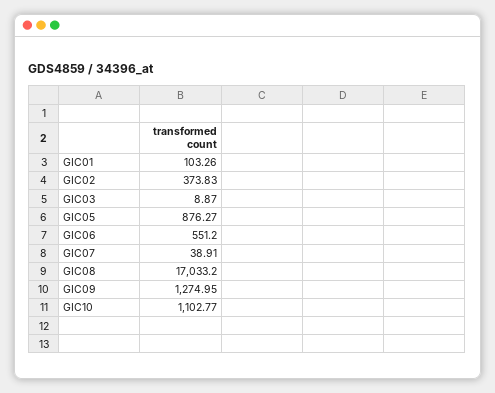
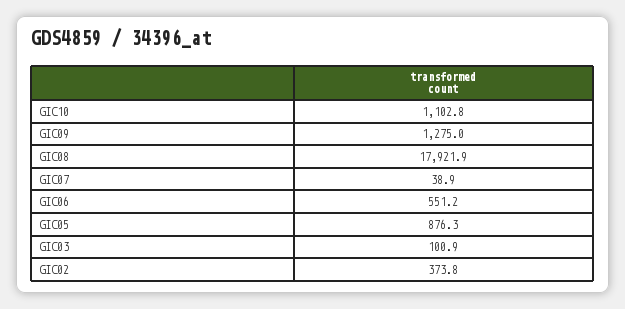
  {
-   "GIC01": 103.26,
    "GIC02": 373.83,
-   "GIC03": 8.87,
+   "GIC03": 100.9,
    "GIC05": 876.27,
    "GIC06": 551.2,
    "GIC07": 38.91,
-   "GIC08": 17033.2,
+   "GIC08": 17921.9,
    "GIC09": 1274.95,
    "GIC10": 1102.77
  }

